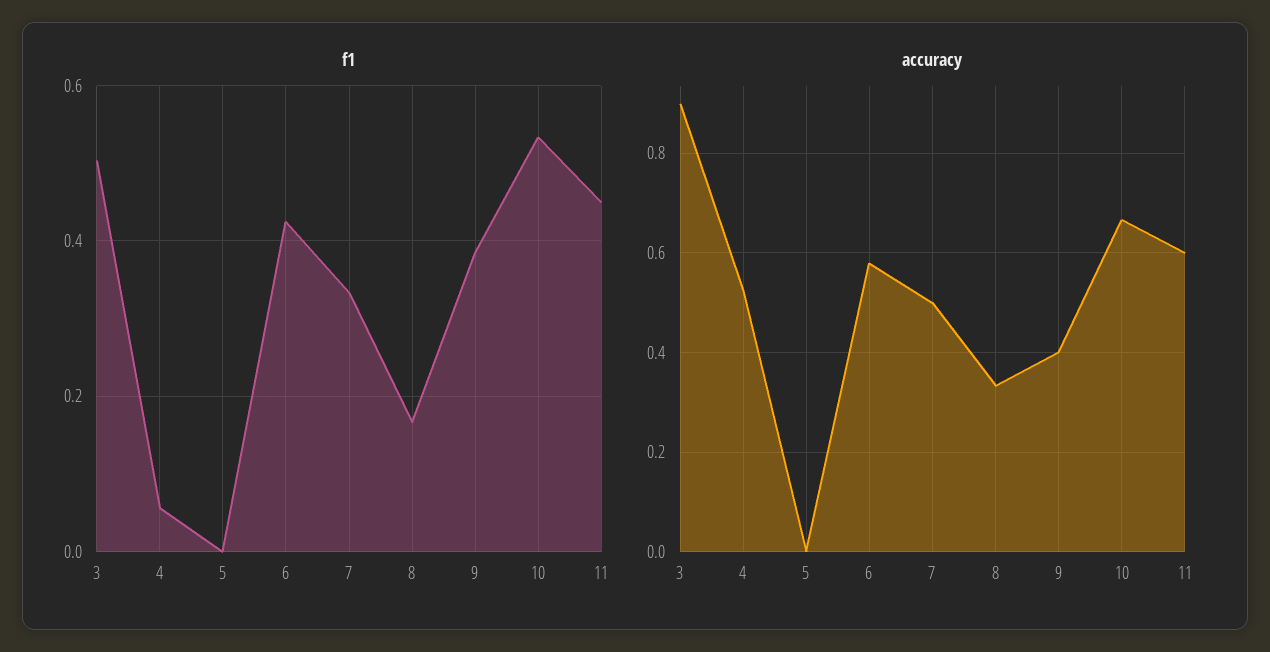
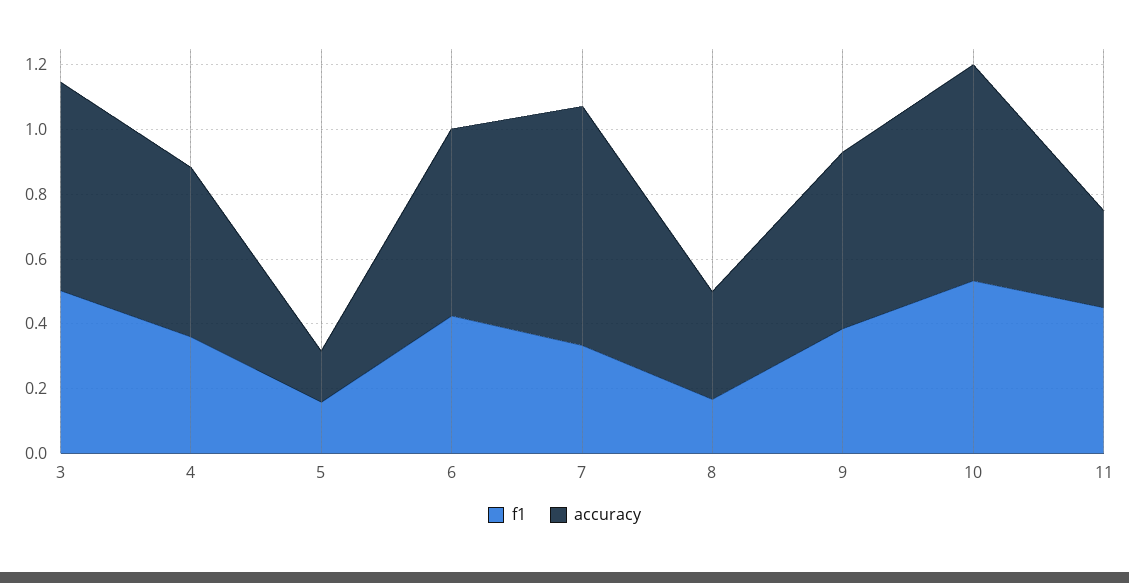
  {
    "f1": {
      "3": 0.5,
-     "4": 0.06,
+     "4": 0.35,
-     "5": 0,
+     "5": 0.15,
      "6": 0.42,
      "7": 0.34,
      "8": 0.16,
      "9": 0.38,
      "10": 0.54,
      "11": 0.46
    },
    "accuracy": {
-     "3": 0.9,
+     "3": 0.65,
      "4": 0.52,
-     "5": 0,
+     "5": 0.15,
      "6": 0.58,
-     "7": 0.5,
+     "7": 0.75,
      "8": 0.34,
-     "9": 0.4,
+     "9": 0.55,
      "10": 0.66,
-     "11": 0.6
+     "11": 0.3
    }
  }

